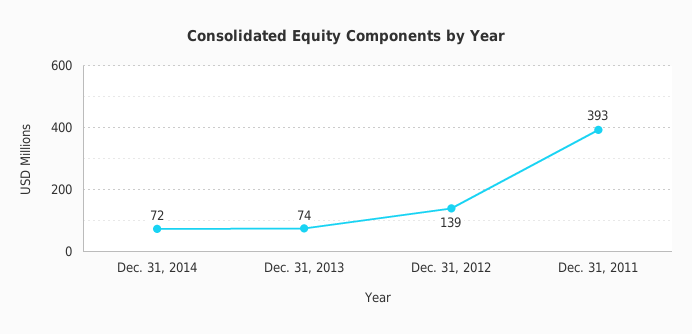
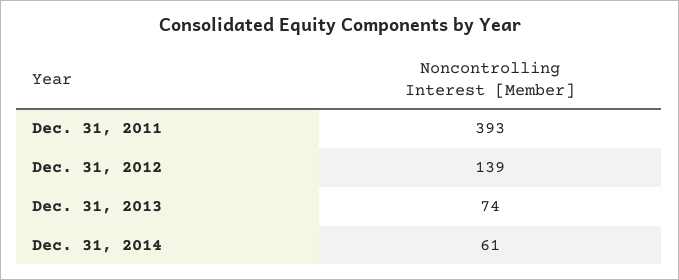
  {
-   "Dec. 31, 2014": 72,
+   "Dec. 31, 2014": 61,
    "Dec. 31, 2013": 74,
    "Dec. 31, 2012": 139,
    "Dec. 31, 2011": 393
  }

